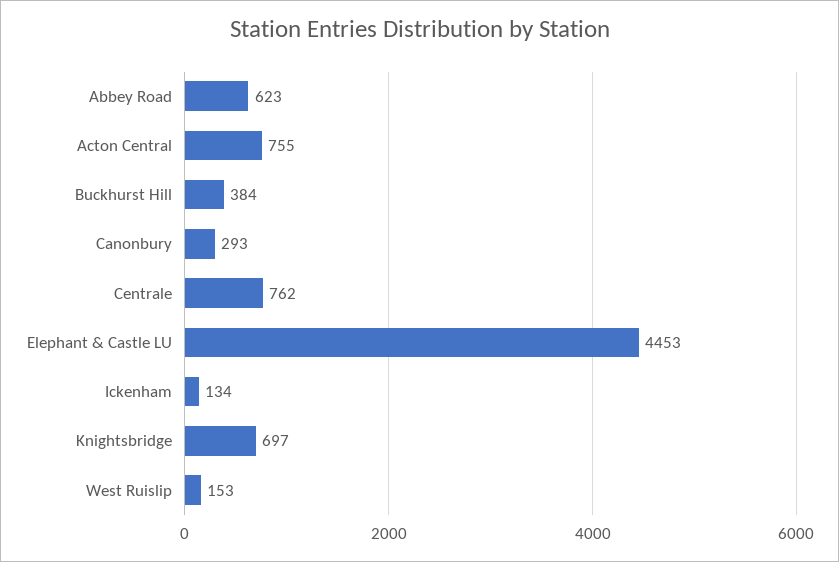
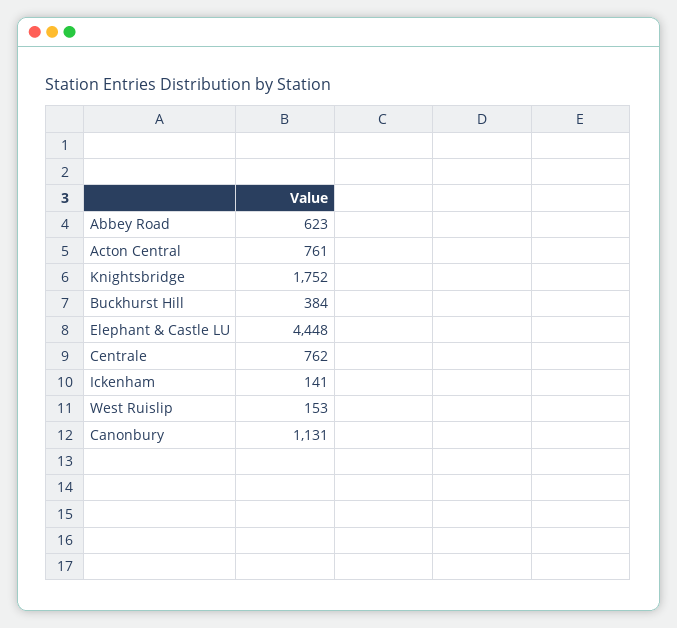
  {
    "Abbey Road": 623,
-   "Acton Central": 755,
+   "Acton Central": 761,
    "Buckhurst Hill": 384,
-   "Canonbury": 293,
+   "Canonbury": 1131,
    "Centrale": 762,
-   "Elephant & Castle LU": 4453,
+   "Elephant & Castle LU": 4448,
-   "Ickenham": 134,
+   "Ickenham": 141,
-   "Knightsbridge": 697,
+   "Knightsbridge": 1752,
    "West Ruislip": 153
  }

